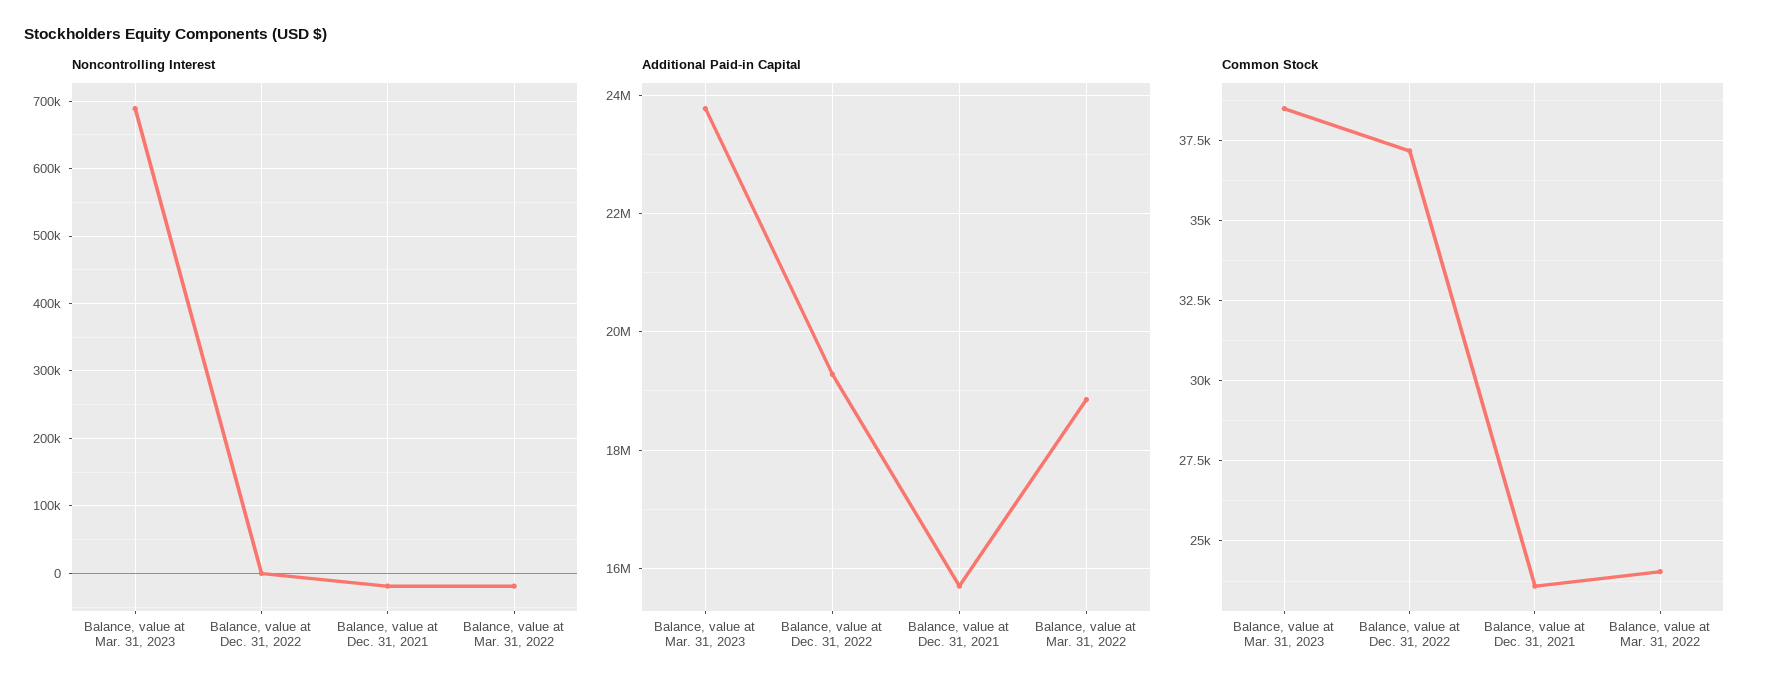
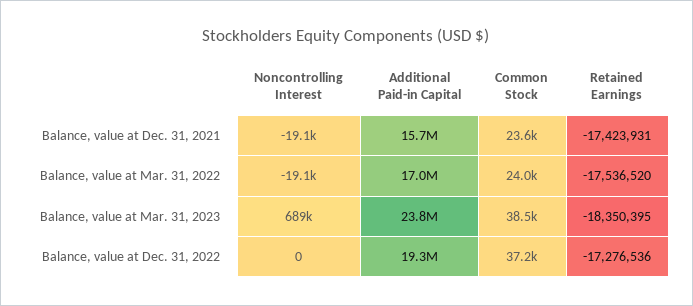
  {
    "Noncontrolling Interest": {
      "Balance, value at Mar. 31, 2023": 689000,
      "Balance, value at Dec. 31, 2022": 0,
      "Balance, value at Dec. 31, 2021": -19100,
      "Balance, value at Mar. 31, 2022": -19100
    },
    "Additional Paid-in Capital": {
      "Balance, value at Mar. 31, 2023": 23800000,
      "Balance, value at Dec. 31, 2022": 19300000,
      "Balance, value at Dec. 31, 2021": 15700000,
-     "Balance, value at Mar. 31, 2022": 18800000
+     "Balance, value at Mar. 31, 2022": 17000000
    },
    "Common Stock": {
      "Balance, value at Mar. 31, 2023": 38500,
      "Balance, value at Dec. 31, 2022": 37200,
      "Balance, value at Dec. 31, 2021": 23600,
      "Balance, value at Mar. 31, 2022": 24000
-   }
+   },
+   "Retained Earnings": {
+     "Balance, value at Dec. 31, 2021": -17423931,
+     "Balance, value at Mar. 31, 2022": -17536520,
+     "Balance, value at Mar. 31, 2023": -18350395,
+     "Balance, value at Dec. 31, 2022": -17276536
+   }
  }

